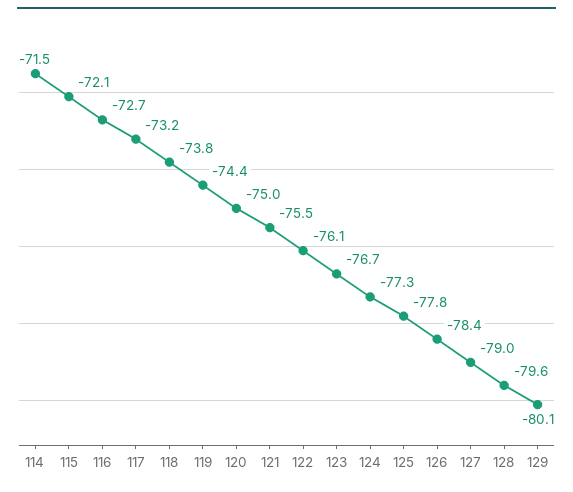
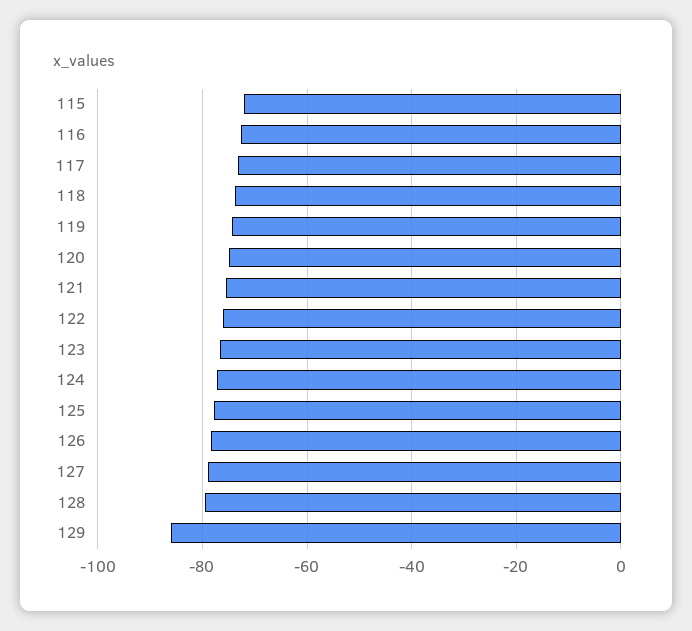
  {
-   "114": -71.5,
    "115": -72.1,
    "116": -72.7,
    "117": -73.2,
    "118": -73.8,
    "119": -74.4,
    "120": -75,
    "121": -75.5,
    "122": -76.1,
    "123": -76.7,
    "124": -77.3,
    "125": -77.8,
    "126": -78.4,
    "127": -79,
    "128": -79.6,
-   "129": -80.1
+   "129": -86
  }

